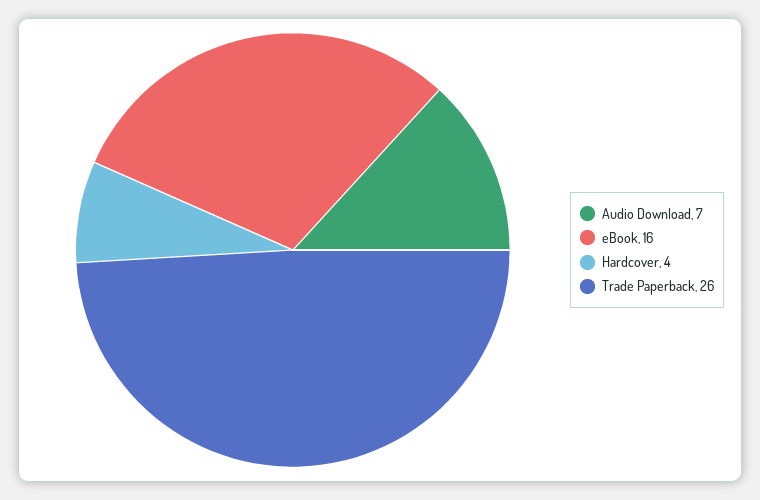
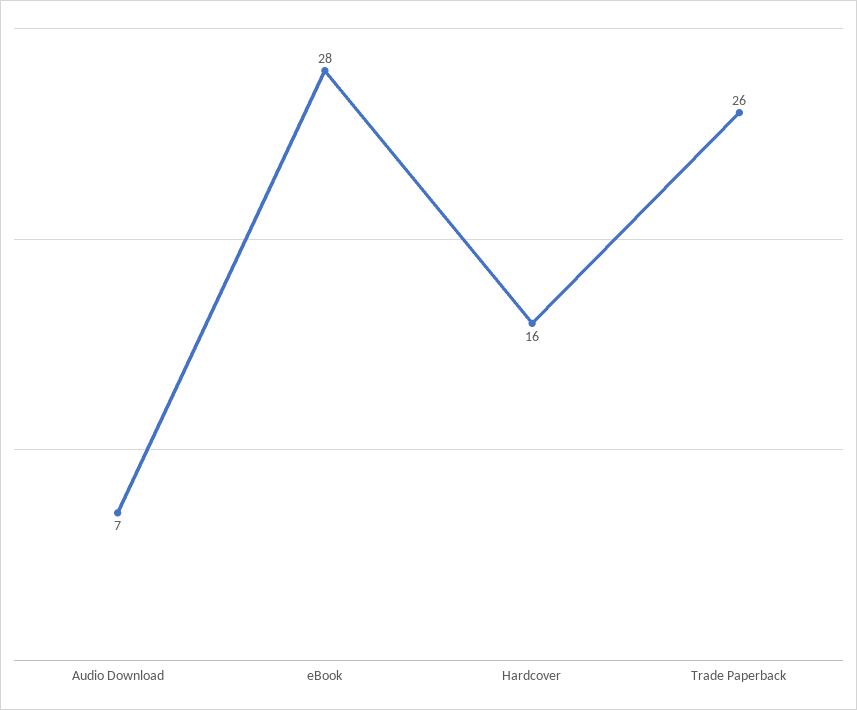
  {
    "Audio Download": 7,
-   "eBook": 16,
+   "eBook": 28,
-   "Hardcover": 4,
+   "Hardcover": 16,
    "Trade Paperback": 26
  }

